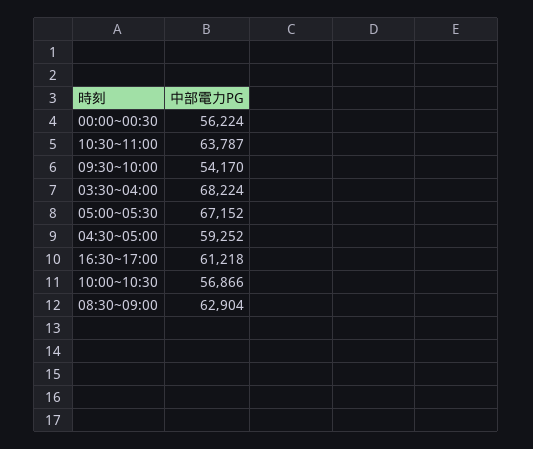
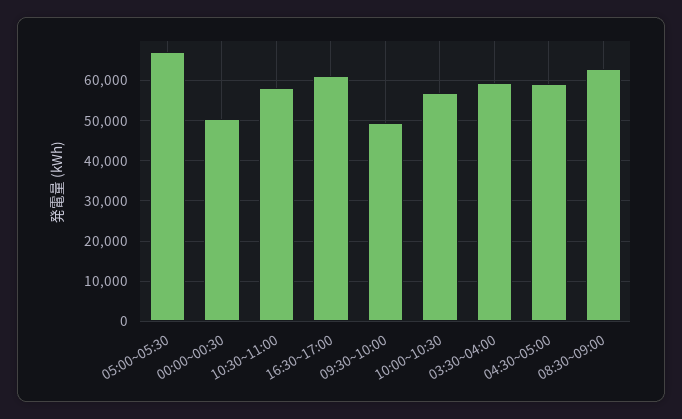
  {
-   "00:00~00:30": 56224,
+   "00:00~00:30": 50000,
-   "10:30~11:00": 63787,
+   "10:30~11:00": 58000,
-   "09:30~10:00": 54170,
+   "09:30~10:00": 50000,
-   "03:30~04:00": 68224,
+   "03:30~04:00": 60000,
    "05:00~05:30": 67152,
    "04:30~05:00": 59252,
    "16:30~17:00": 61218,
    "10:00~10:30": 56866,
    "08:30~09:00": 62904
  }

